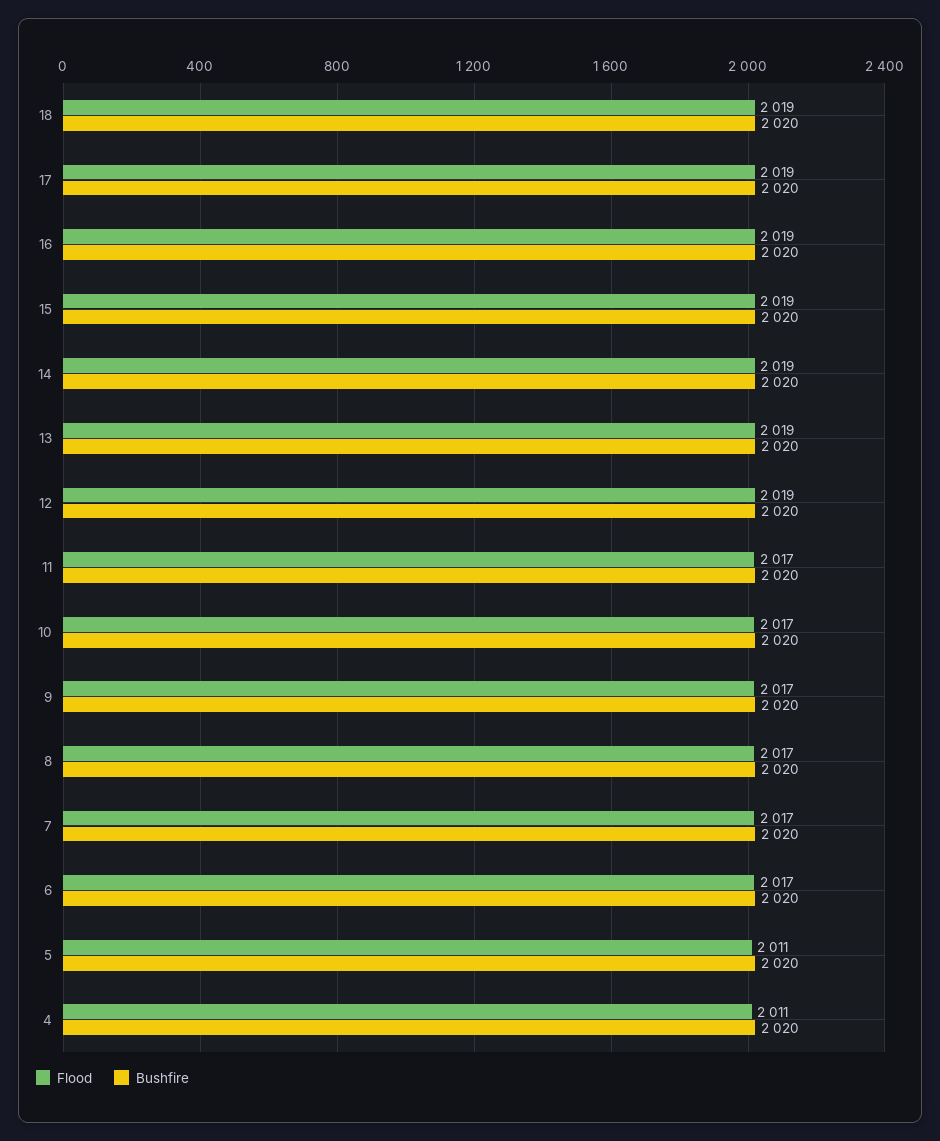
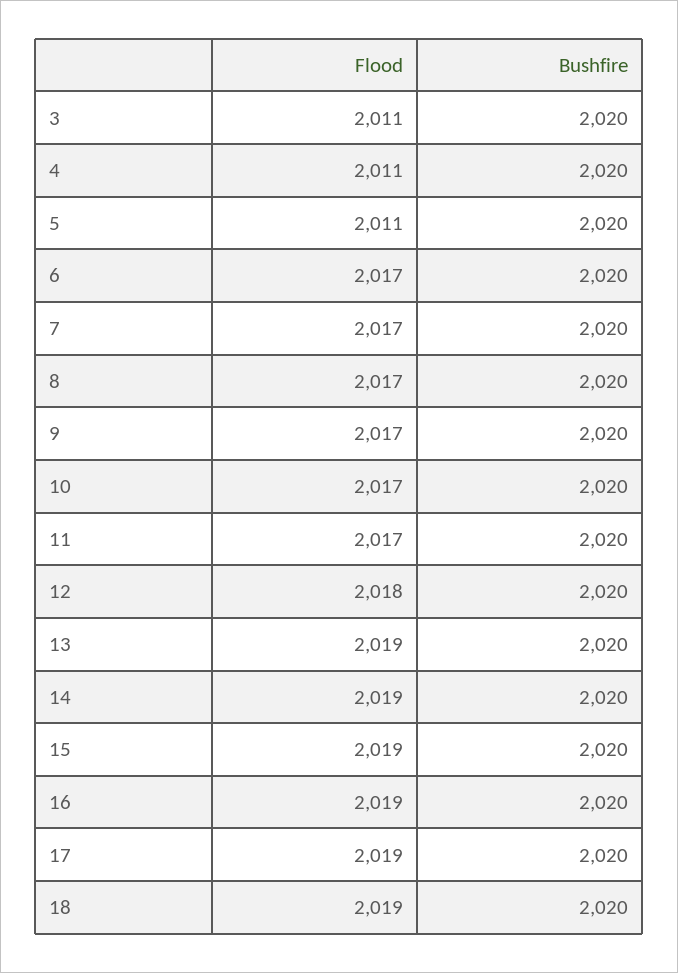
  {
    "Flood": {
      "18": 2019,
      "17": 2019,
      "16": 2019,
      "15": 2019,
      "14": 2019,
      "13": 2019,
-     "12": 2019,
+     "12": 2018,
      "11": 2017,
      "10": 2017,
      "9": 2017,
      "8": 2017,
      "7": 2017,
      "6": 2017,
      "5": 2011,
-     "4": 2011
+     "4": 2011,
+     "3": 2011
    },
    "Bushfire": {
      "18": 2020,
      "17": 2020,
      "16": 2020,
      "15": 2020,
      "14": 2020,
      "13": 2020,
      "12": 2020,
      "11": 2020,
      "10": 2020,
      "9": 2020,
      "8": 2020,
      "7": 2020,
      "6": 2020,
      "5": 2020,
-     "4": 2020
+     "4": 2020,
+     "3": 2020
    }
  }

